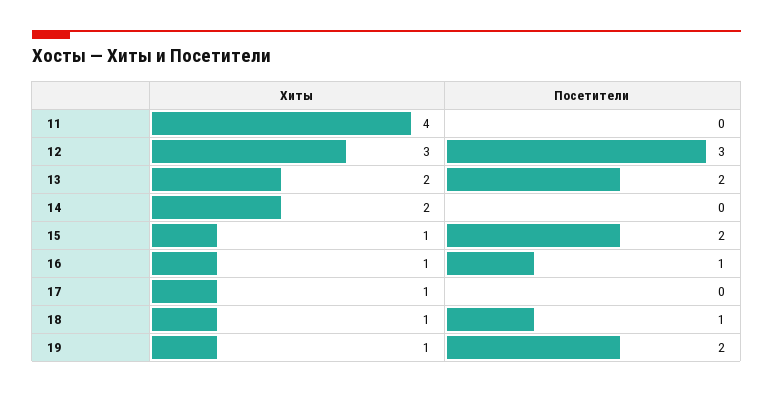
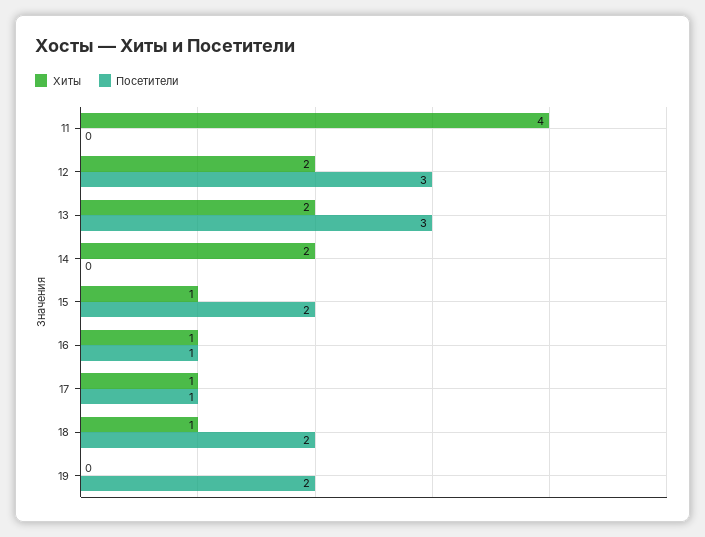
  {
    "Хиты": {
      "11": 4,
-     "12": 3,
+     "12": 2,
      "13": 2,
      "14": 2,
      "15": 1,
      "16": 1,
      "17": 1,
      "18": 1,
-     "19": 1
+     "19": 0
    },
    "Посетители": {
      "11": 0,
      "12": 3,
-     "13": 2,
+     "13": 3,
      "14": 0,
      "15": 2,
      "16": 1,
-     "17": 0,
+     "17": 1,
-     "18": 1,
+     "18": 2,
      "19": 2
    }
  }

